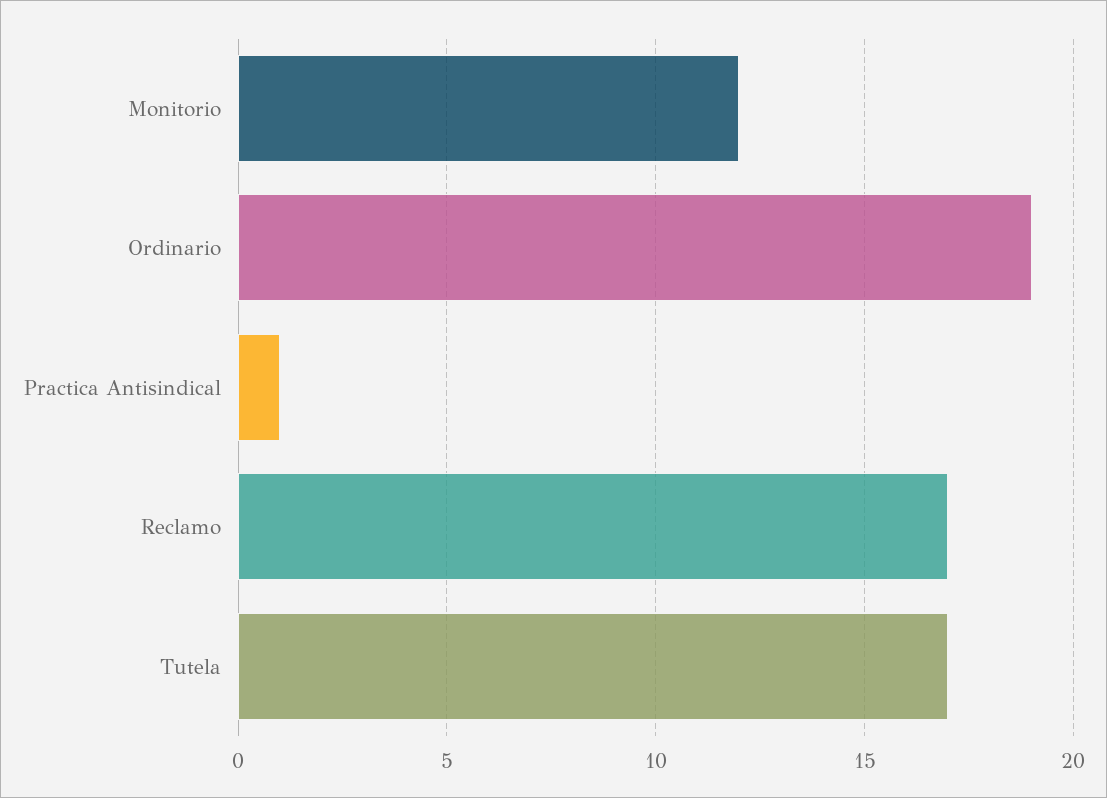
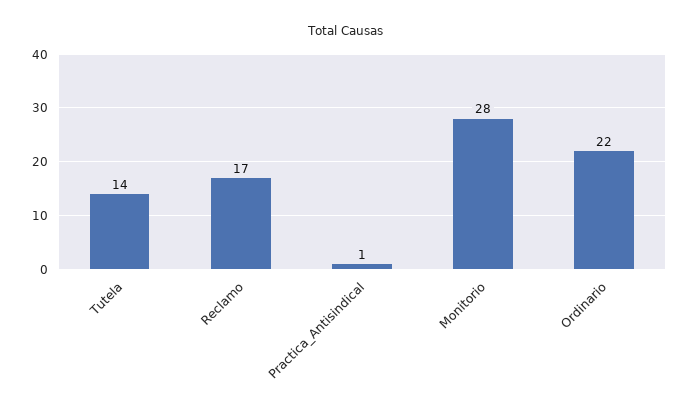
  {
-   "Monitorio": 12,
+   "Monitorio": 28,
-   "Ordinario": 19,
+   "Ordinario": 22,
    "Practica Antisindical": 1,
    "Reclamo": 17,
-   "Tutela": 17
+   "Tutela": 14
  }

